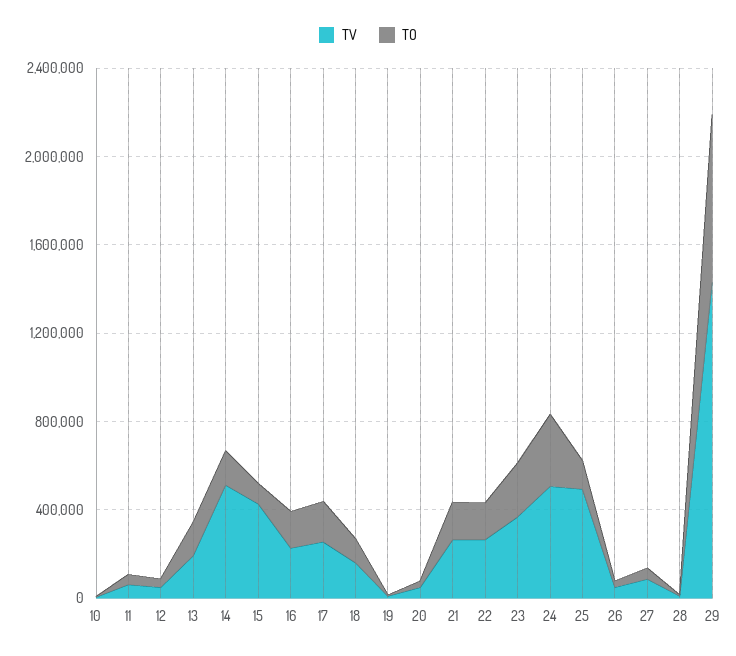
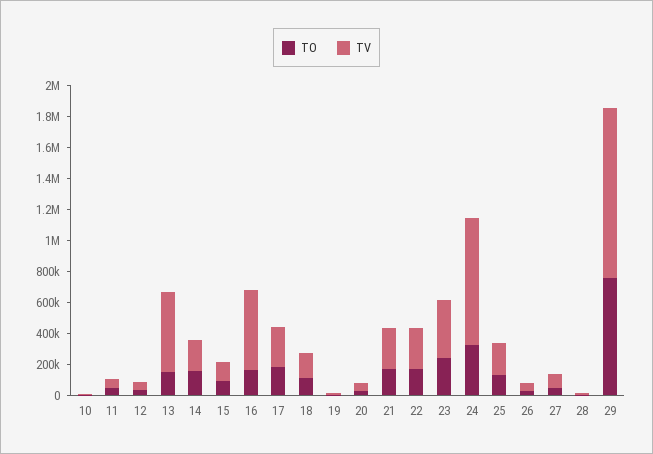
  {
    "TV": {
      "10": 0,
      "11": 100000,
      "12": 100000,
-     "13": 200000,
+     "13": 500000,
-     "14": 500000,
+     "14": 200000,
-     "15": 400000,
+     "15": 100000,
-     "16": 200000,
+     "16": 500000,
      "17": 300000,
      "18": 200000,
      "19": 0,
      "20": 100000,
      "21": 300000,
      "22": 300000,
      "23": 400000,
-     "24": 500000,
+     "24": 800000,
-     "25": 500000,
+     "25": 200000,
      "26": 100000,
      "27": 100000,
      "28": 0,
-     "29": 1400000
+     "29": 1100000
    },
    "TO": {
      "10": 0,
      "11": 0,
      "12": 0,
      "13": 200000,
      "14": 200000,
      "15": 100000,
      "16": 200000,
      "17": 200000,
      "18": 100000,
      "19": 0,
      "20": 0,
      "21": 200000,
      "22": 200000,
      "23": 200000,
      "24": 300000,
      "25": 100000,
      "26": 0,
      "27": 100000,
      "28": 0,
      "29": 800000
    }
  }

